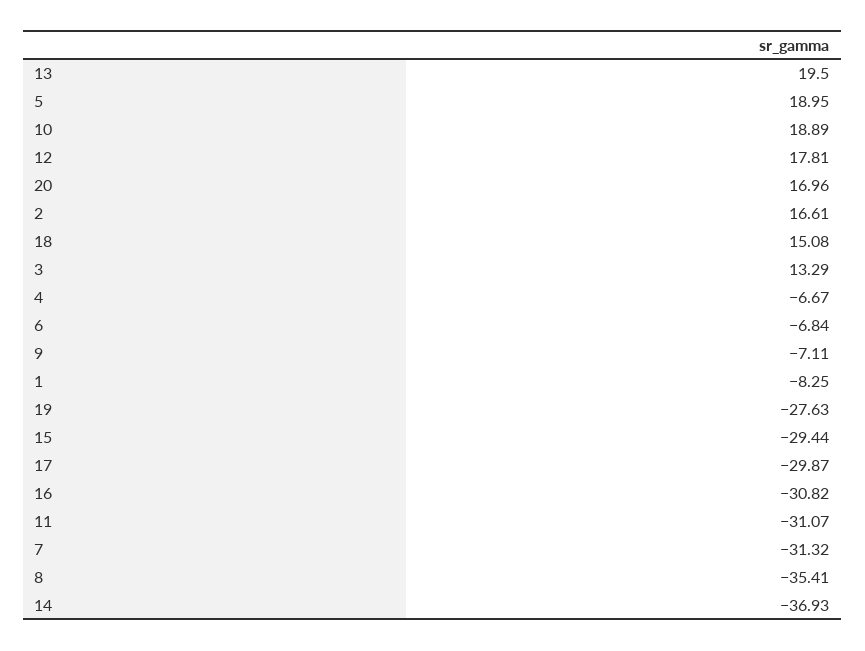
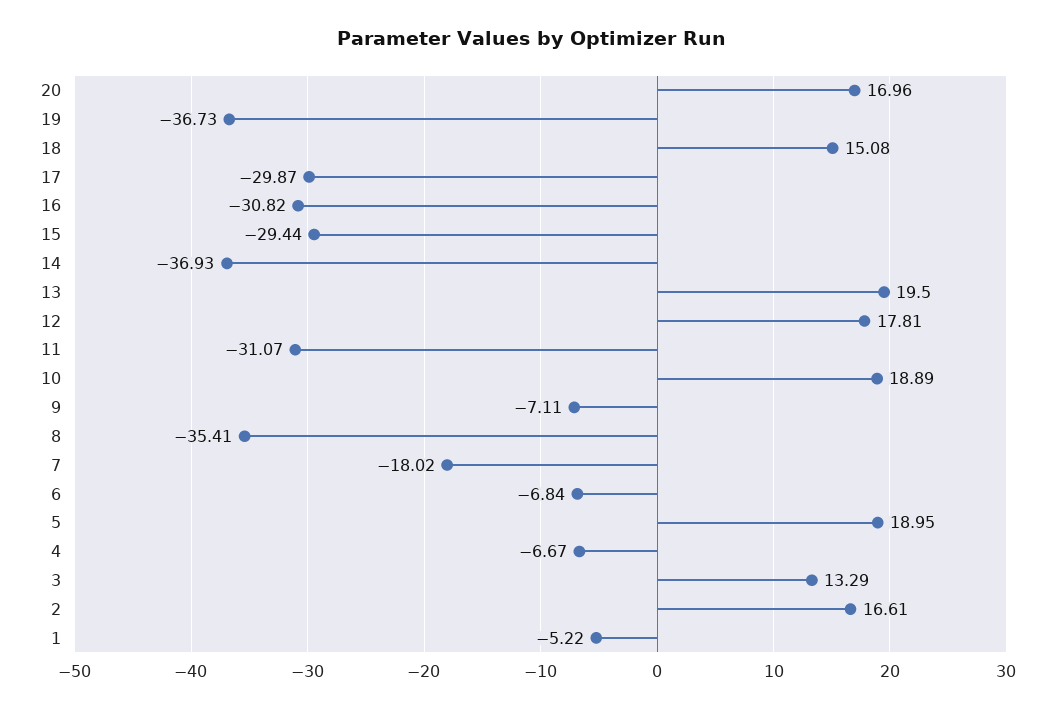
  {
    "13": 19.5,
    "5": 18.95,
    "10": 18.89,
    "12": 17.81,
    "20": 16.96,
    "2": 16.61,
    "18": 15.08,
    "3": 13.29,
    "4": -6.67,
    "6": -6.84,
    "9": -7.11,
-   "1": -8.25,
+   "1": -5.22,
-   "19": -27.63,
+   "19": -36.73,
    "15": -29.44,
    "17": -29.87,
    "16": -30.82,
    "11": -31.07,
-   "7": -31.32,
+   "7": -18.02,
    "8": -35.41,
    "14": -36.93
  }

